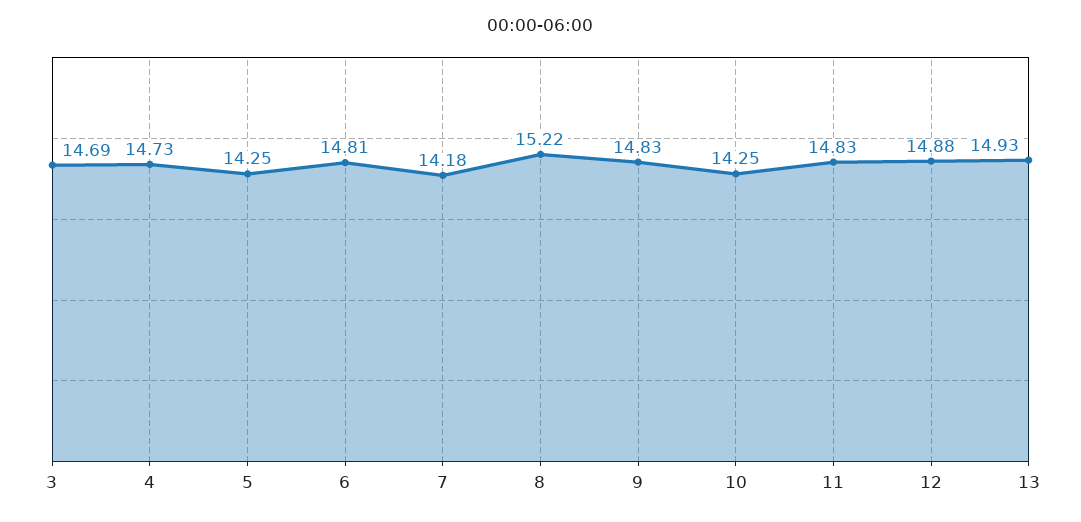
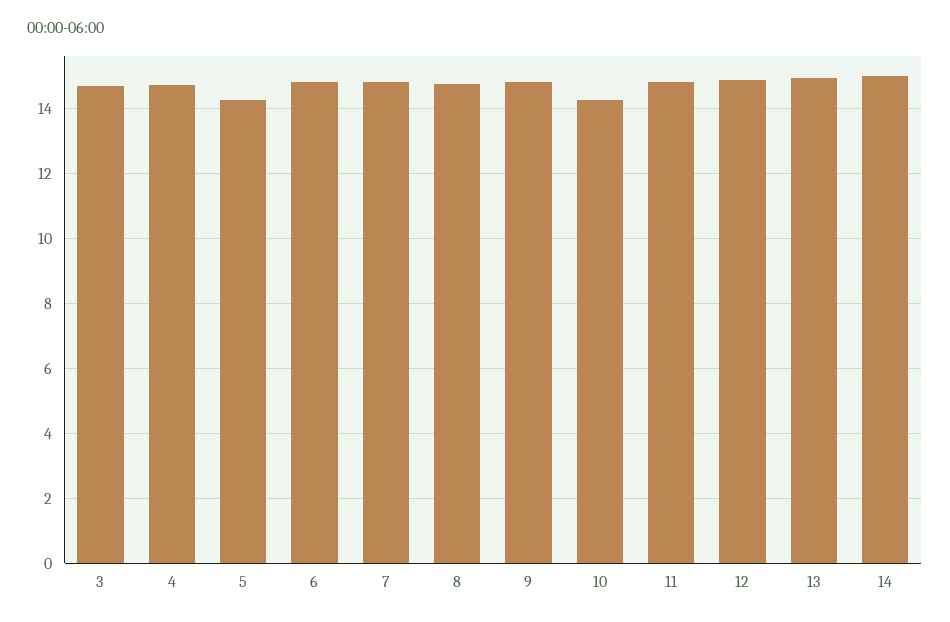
  {
    "3": 14.69,
    "4": 14.73,
    "5": 14.25,
    "6": 14.81,
-   "7": 14.18,
+   "7": 14.8,
-   "8": 15.22,
+   "8": 14.8,
    "9": 14.83,
    "10": 14.25,
    "11": 14.83,
    "12": 14.88,
-   "13": 14.93
+   "13": 14.93,
+   "14": 15
  }

